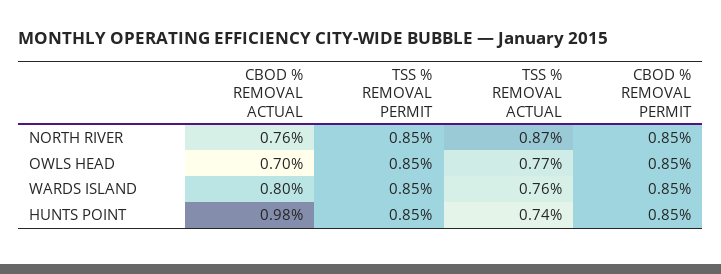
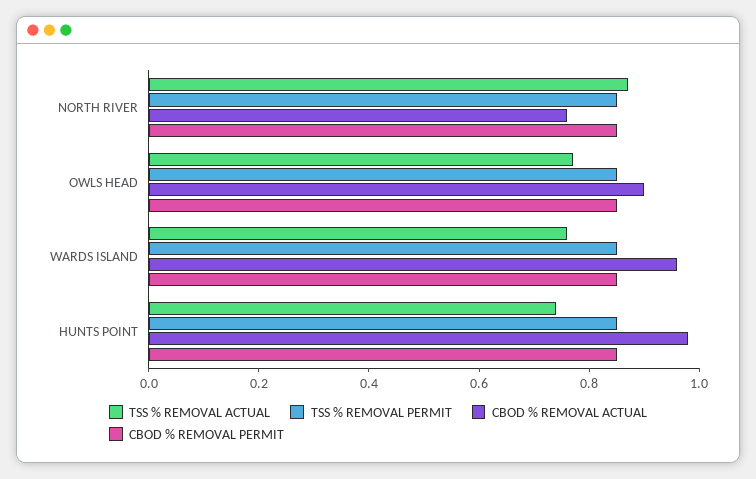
  {
    "CBOD % REMOVAL ACTUAL": {
      "NORTH RIVER": 0.76,
-     "OWLS HEAD": 0.7,
+     "OWLS HEAD": 0.9,
-     "WARDS ISLAND": 0.8,
+     "WARDS ISLAND": 0.95,
      "HUNTS POINT": 0.98
    },
    "TSS % REMOVAL PERMIT": {
      "NORTH RIVER": 0.85,
      "OWLS HEAD": 0.85,
      "WARDS ISLAND": 0.85,
      "HUNTS POINT": 0.85
    },
    "TSS % REMOVAL ACTUAL": {
      "NORTH RIVER": 0.87,
      "OWLS HEAD": 0.77,
      "WARDS ISLAND": 0.76,
      "HUNTS POINT": 0.74
    },
    "CBOD % REMOVAL PERMIT": {
      "NORTH RIVER": 0.85,
      "OWLS HEAD": 0.85,
      "WARDS ISLAND": 0.85,
      "HUNTS POINT": 0.85
    }
  }

